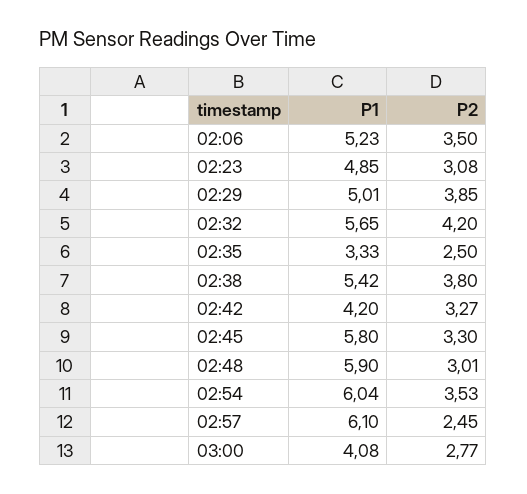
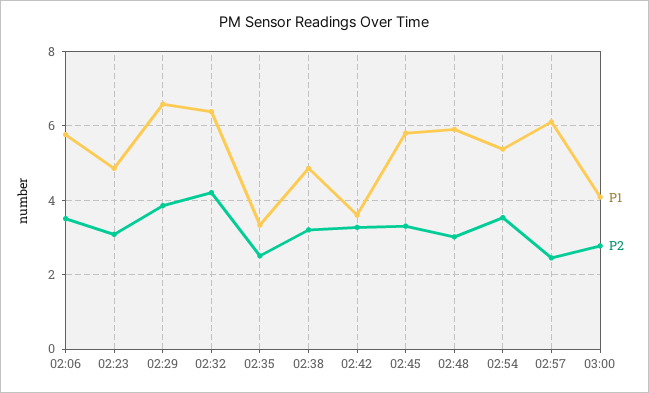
  {
    "P1": {
-     "02:06": 5.23,
+     "02:06": 5.8,
      "02:23": 4.85,
-     "02:29": 5.01,
+     "02:29": 6.6,
-     "02:32": 5.65,
+     "02:32": 6.4,
      "02:35": 3.33,
-     "02:38": 5.42,
+     "02:38": 4.8,
-     "02:42": 4.2,
+     "02:42": 3.6,
      "02:45": 5.8,
      "02:48": 5.9,
-     "02:54": 6.04,
+     "02:54": 5.4,
      "02:57": 6.1,
      "03:00": 4.08
    },
    "P2": {
      "02:06": 3.5,
      "02:23": 3.08,
      "02:29": 3.85,
      "02:32": 4.2,
      "02:35": 2.5,
-     "02:38": 3.8,
+     "02:38": 3.2,
      "02:42": 3.27,
      "02:45": 3.3,
      "02:48": 3.01,
      "02:54": 3.53,
      "02:57": 2.45,
      "03:00": 2.77
    }
  }

